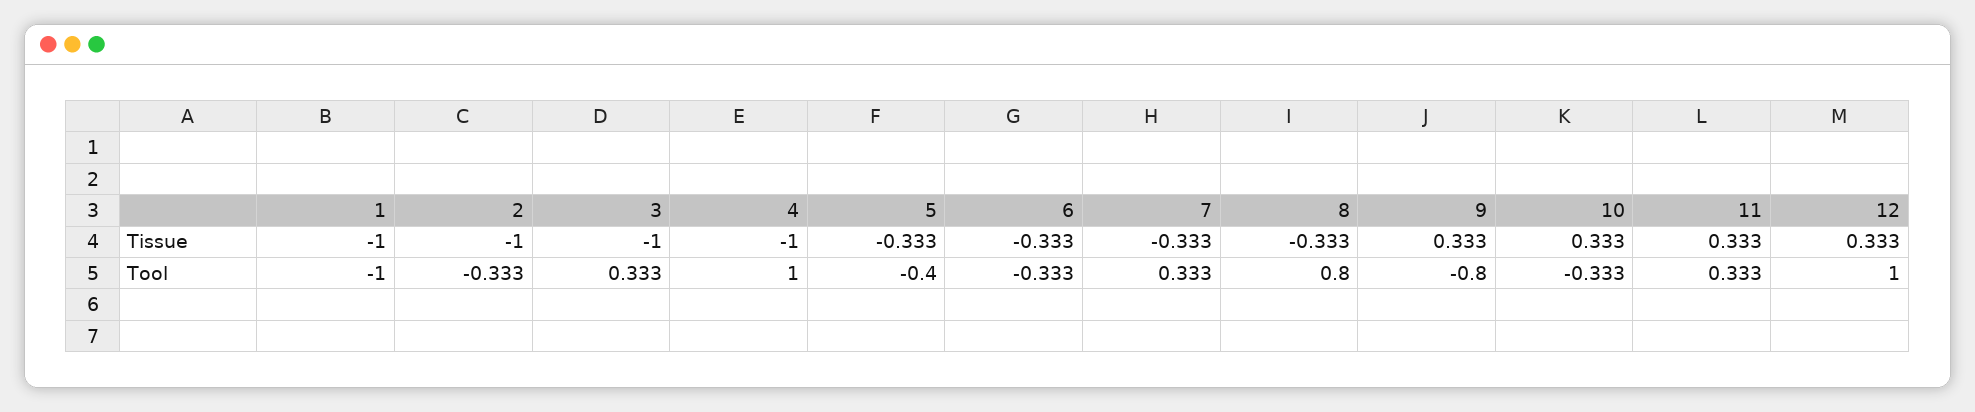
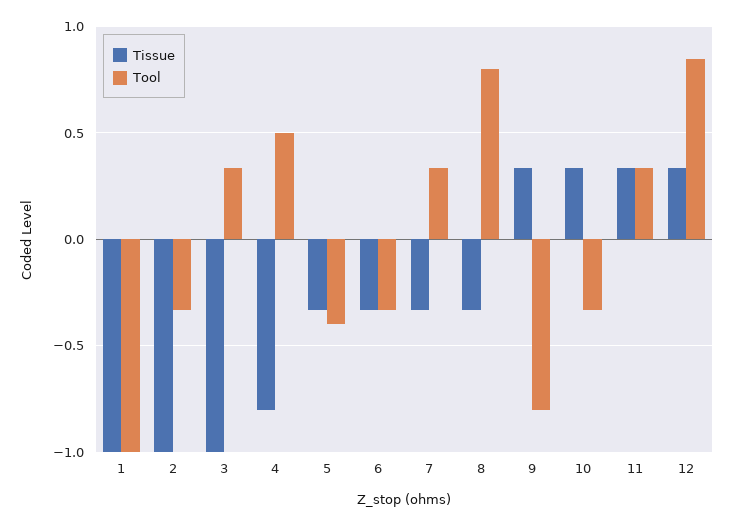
  {
    "Tissue": {
      "1": -1,
      "2": -1,
      "3": -1,
-     "4": -1,
+     "4": -0.8,
      "5": -0.333,
      "6": -0.333,
      "7": -0.333,
      "8": -0.333,
      "9": 0.333,
      "10": 0.333,
      "11": 0.333,
      "12": 0.333
    },
    "Tool": {
      "1": -1,
      "2": -0.333,
      "3": 0.333,
-     "4": 1,
+     "4": 0.5,
      "5": -0.4,
      "6": -0.333,
      "7": 0.333,
      "8": 0.8,
      "9": -0.8,
      "10": -0.333,
      "11": 0.333,
-     "12": 1
+     "12": 0.85
    }
  }

